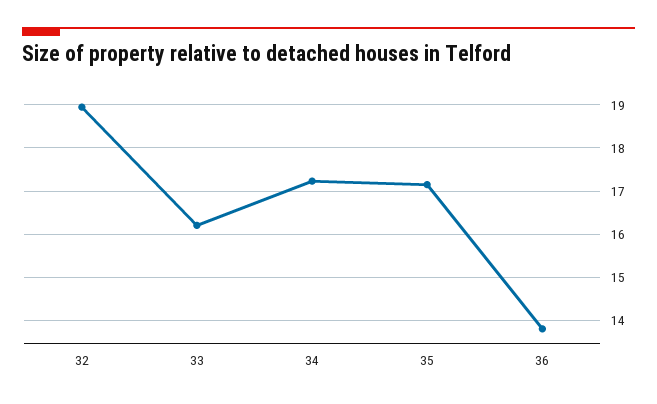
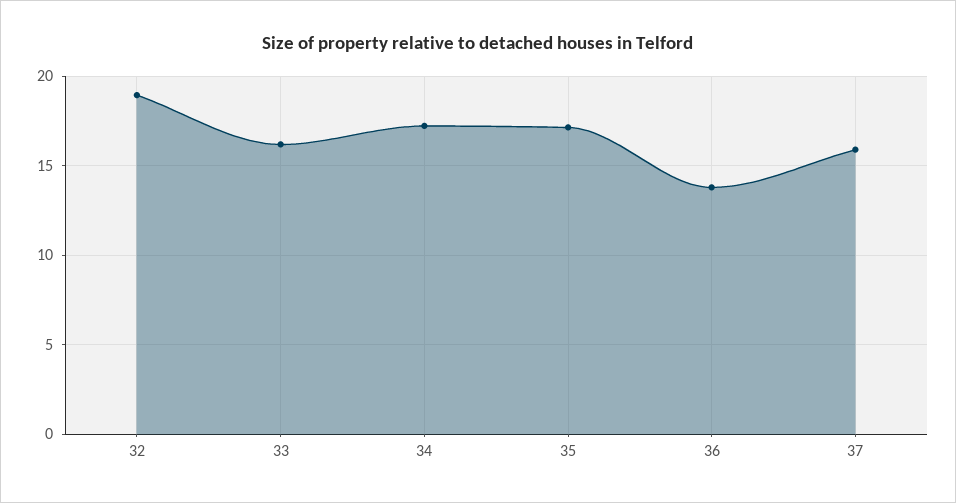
  {
    "32": 19,
    "33": 16.2,
    "34": 17.2,
    "35": 17.2,
-   "36": 13.8
+   "36": 13.8,
+   "37": 16
  }

